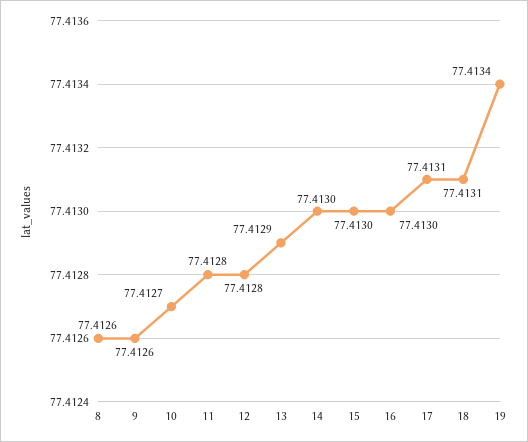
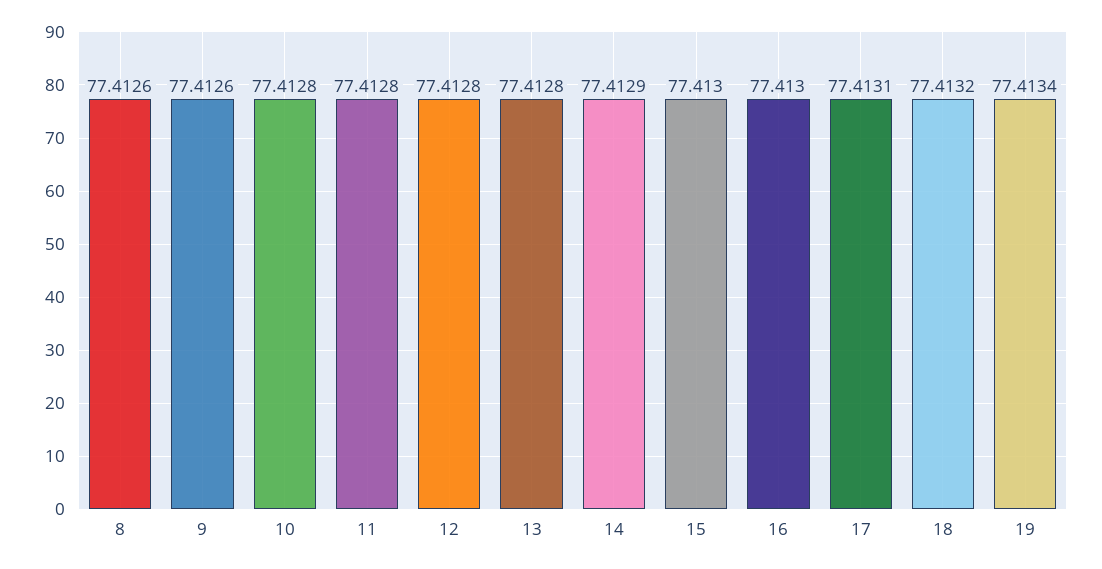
  {
    "8": 77.4126,
    "9": 77.4126,
-   "10": 77.4127,
+   "10": 77.4128,
    "11": 77.4128,
    "12": 77.4128,
-   "13": 77.4129,
+   "13": 77.4128,
-   "14": 77.413,
+   "14": 77.4129,
    "15": 77.413,
    "16": 77.413,
    "17": 77.4131,
-   "18": 77.4131,
+   "18": 77.4132,
    "19": 77.4134
  }

